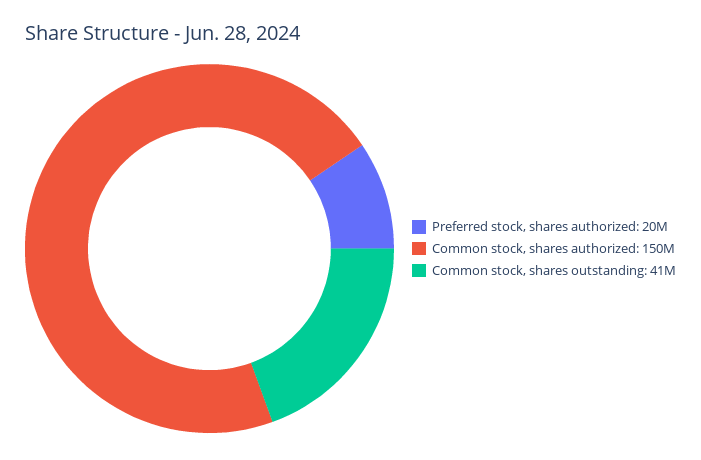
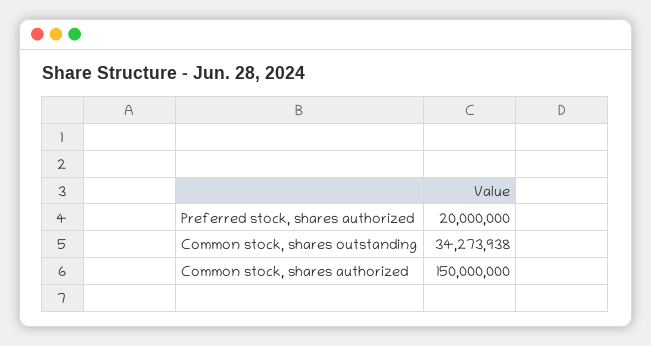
  {
    "Preferred stock, shares authorized": 20000000,
    "Common stock, shares authorized": 150000000,
-   "Common stock, shares outstanding": 41000000
+   "Common stock, shares outstanding": 34273938
  }

